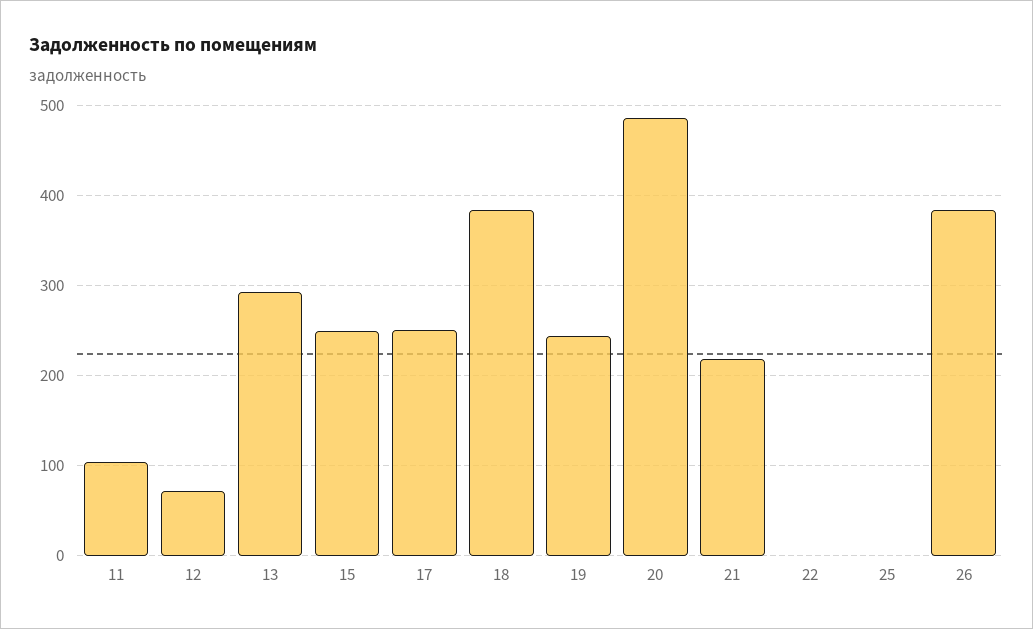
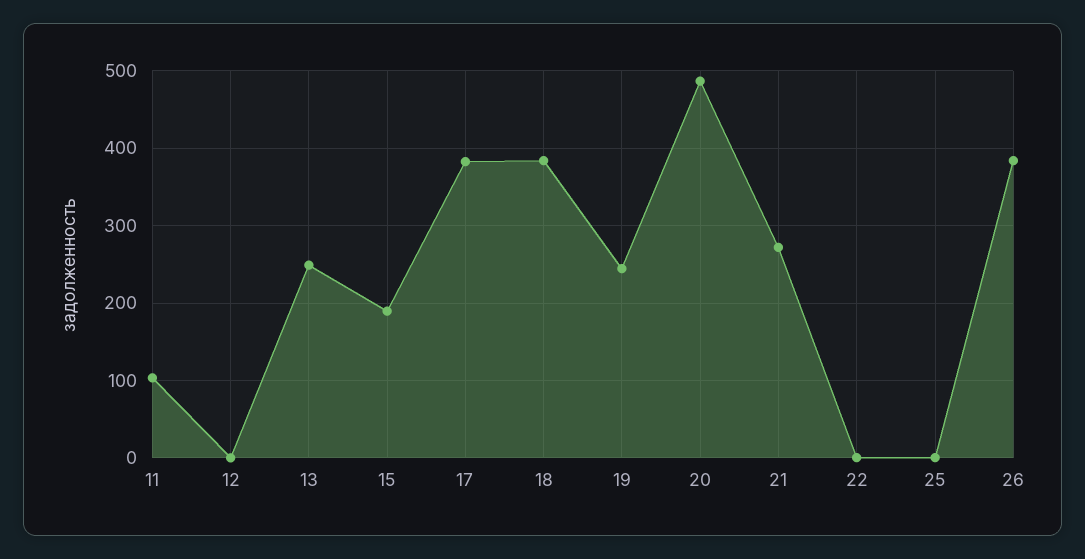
  {
    "11": 100,
-   "12": 70,
+   "12": 0,
-   "13": 290,
+   "13": 250,
-   "15": 250,
+   "15": 190,
-   "17": 250,
+   "17": 380,
    "18": 380,
    "19": 240,
    "20": 490,
-   "21": 220,
+   "21": 270,
    "22": 0,
    "25": 0,
    "26": 380
  }

